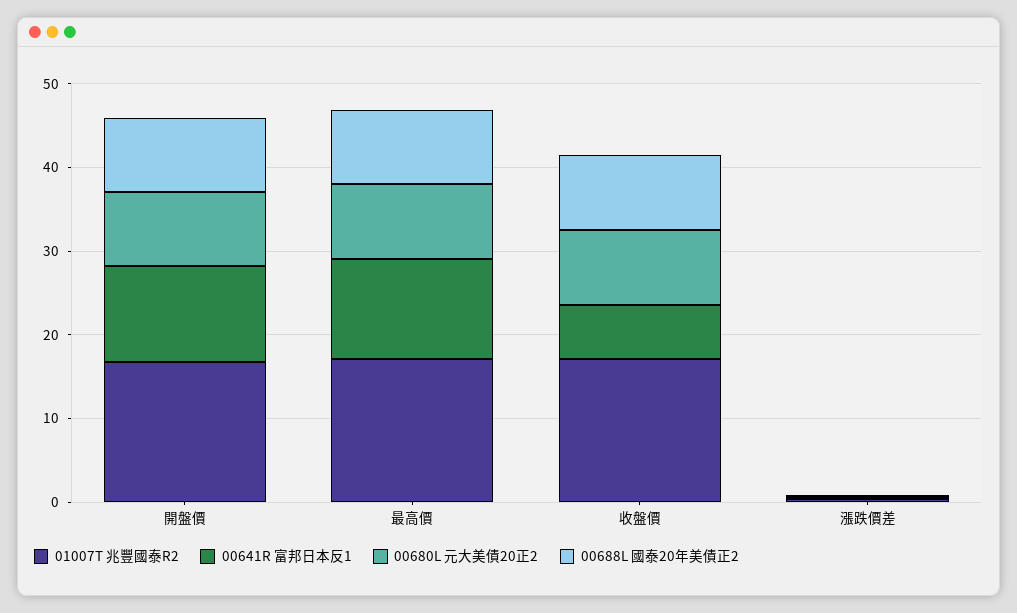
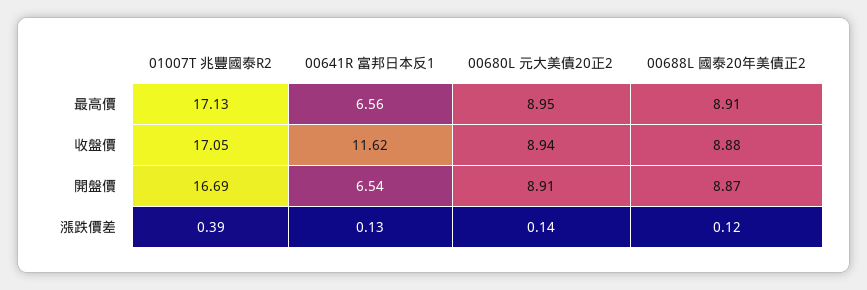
  {
    "01007T 兆豐國泰R2": {
      "開盤價": 16.69,
      "最高價": 17.13,
      "收盤價": 17.05,
      "漲跌價差": 0.39
    },
    "00641R 富邦日本反1": {
-     "開盤價": 12,
+     "開盤價": 6.54,
-     "最高價": 12,
+     "最高價": 6.56,
-     "收盤價": 6,
+     "收盤價": 11.62,
      "漲跌價差": 0.13
    },
    "00680L 元大美債20正2": {
      "開盤價": 8.91,
      "最高價": 8.95,
      "收盤價": 8.94,
      "漲跌價差": 0.14
    },
    "00688L 國泰20年美債正2": {
      "開盤價": 8.87,
      "最高價": 8.91,
      "收盤價": 8.88,
      "漲跌價差": 0.12
    }
  }

